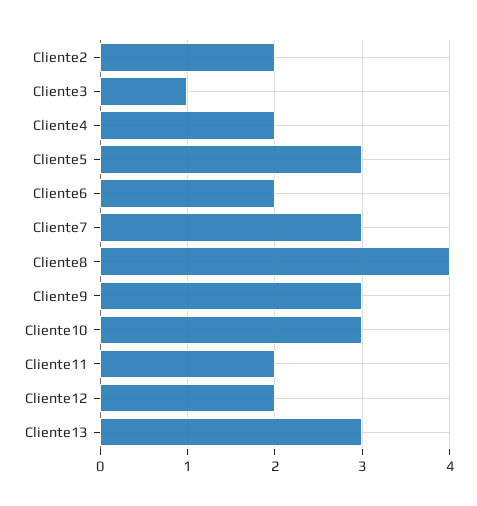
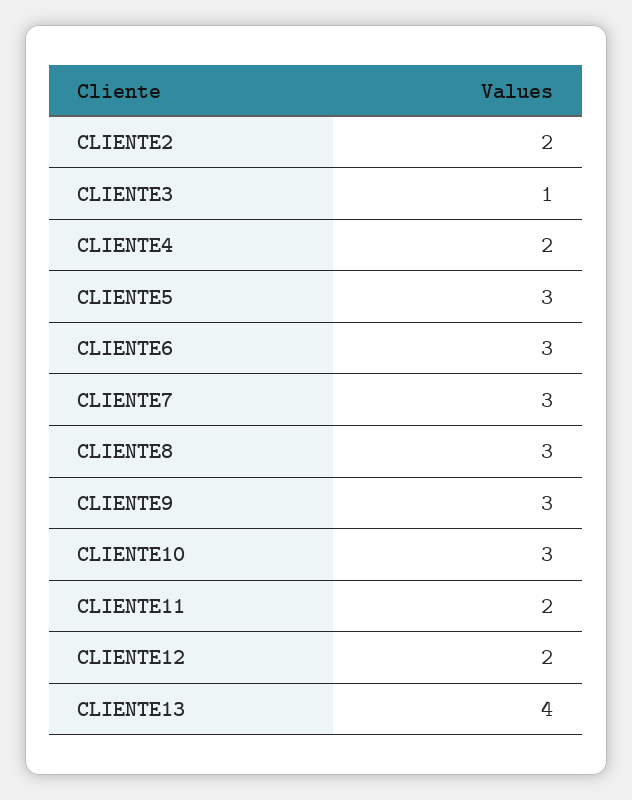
  {
    "Cliente2": 2,
    "Cliente3": 1,
    "Cliente4": 2,
    "Cliente5": 3,
-   "Cliente6": 2,
+   "Cliente6": 3,
    "Cliente7": 3,
-   "Cliente8": 4,
+   "Cliente8": 3,
    "Cliente9": 3,
    "Cliente10": 3,
    "Cliente11": 2,
    "Cliente12": 2,
-   "Cliente13": 3
+   "Cliente13": 4
  }

